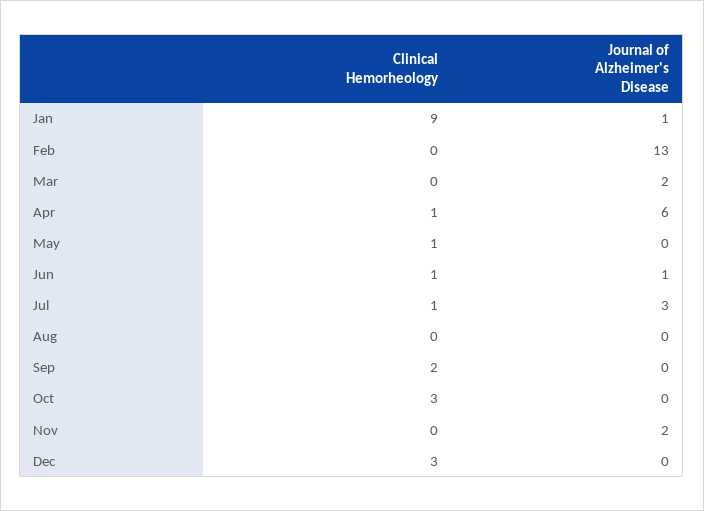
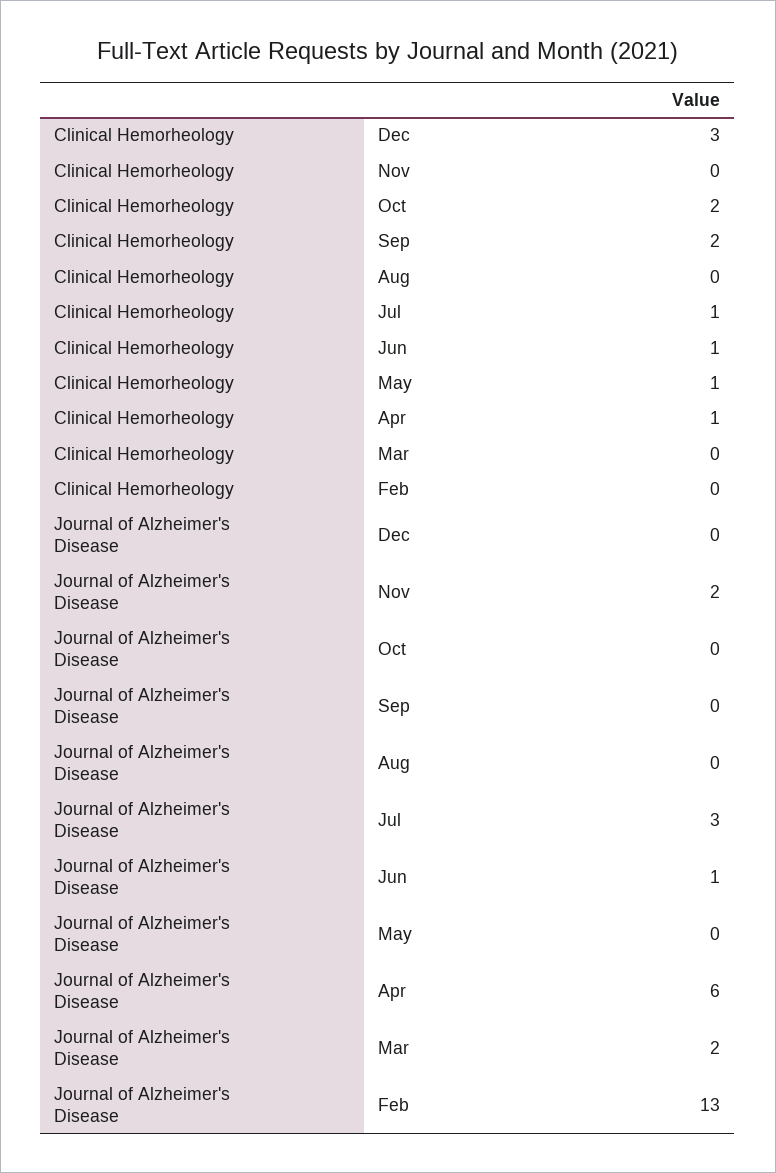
  {
    "Clinical Hemorheology": {
-     "Jan": 9,
      "Feb": 0,
      "Mar": 0,
      "Apr": 1,
      "May": 1,
      "Jun": 1,
      "Jul": 1,
      "Aug": 0,
      "Sep": 2,
-     "Oct": 3,
+     "Oct": 2,
      "Nov": 0,
      "Dec": 3
    },
    "Journal of Alzheimer's Disease": {
-     "Jan": 1,
      "Feb": 13,
      "Mar": 2,
      "Apr": 6,
      "May": 0,
      "Jun": 1,
      "Jul": 3,
      "Aug": 0,
      "Sep": 0,
      "Oct": 0,
      "Nov": 2,
      "Dec": 0
    }
  }

